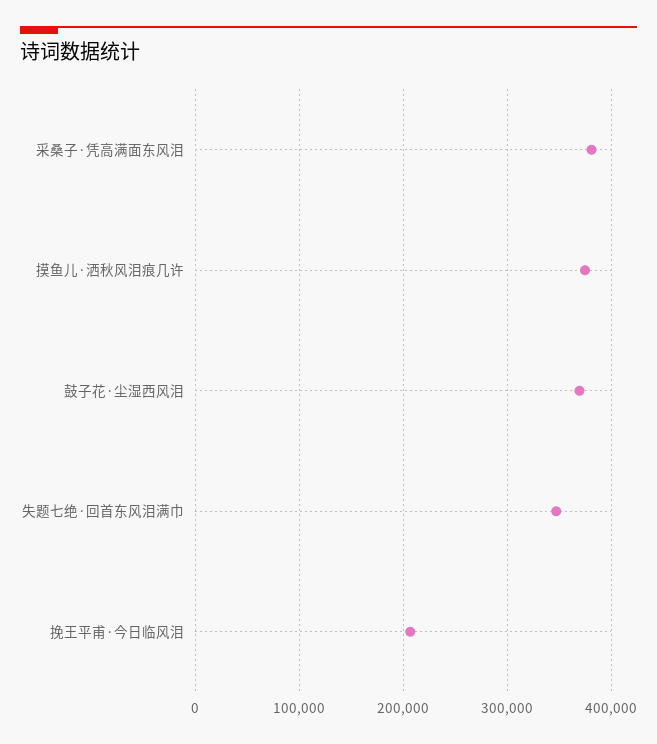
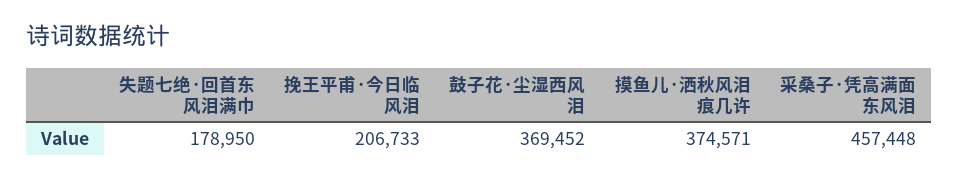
  {
-   "采桑子·凭高满面东风泪": 380000,
+   "采桑子·凭高满面东风泪": 457448,
    "摸鱼儿·洒秋风泪痕几许": 374571,
    "鼓子花·尘湿西风泪": 369452,
-   "失题七绝·回首东风泪满巾": 350000,
+   "失题七绝·回首东风泪满巾": 178950,
    "挽王平甫·今日临风泪": 206733
  }

